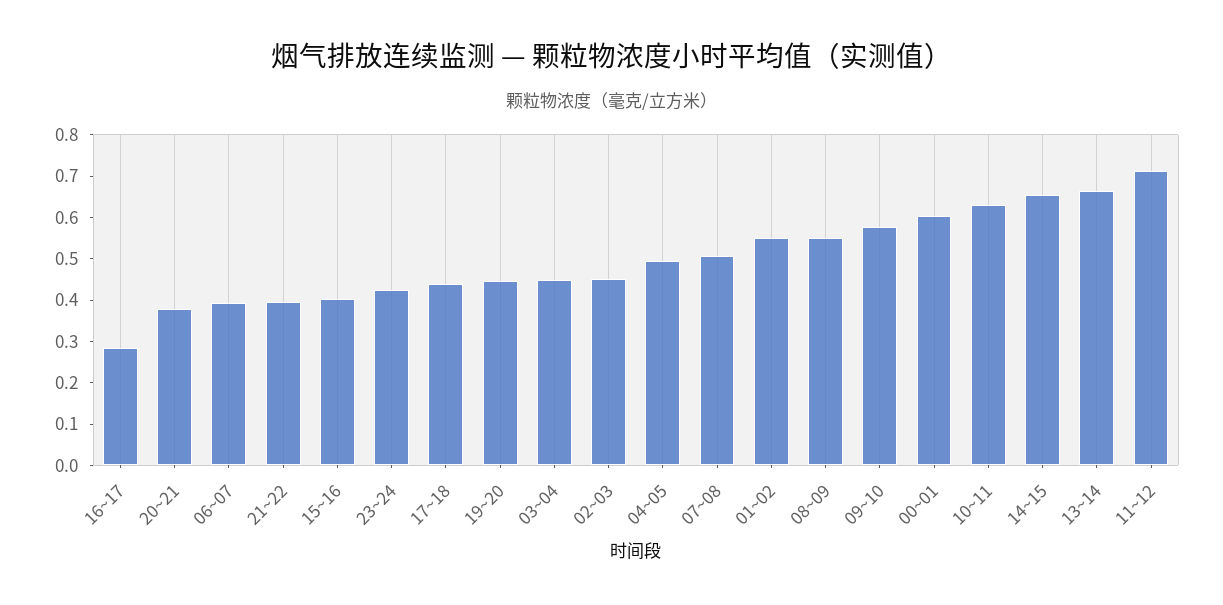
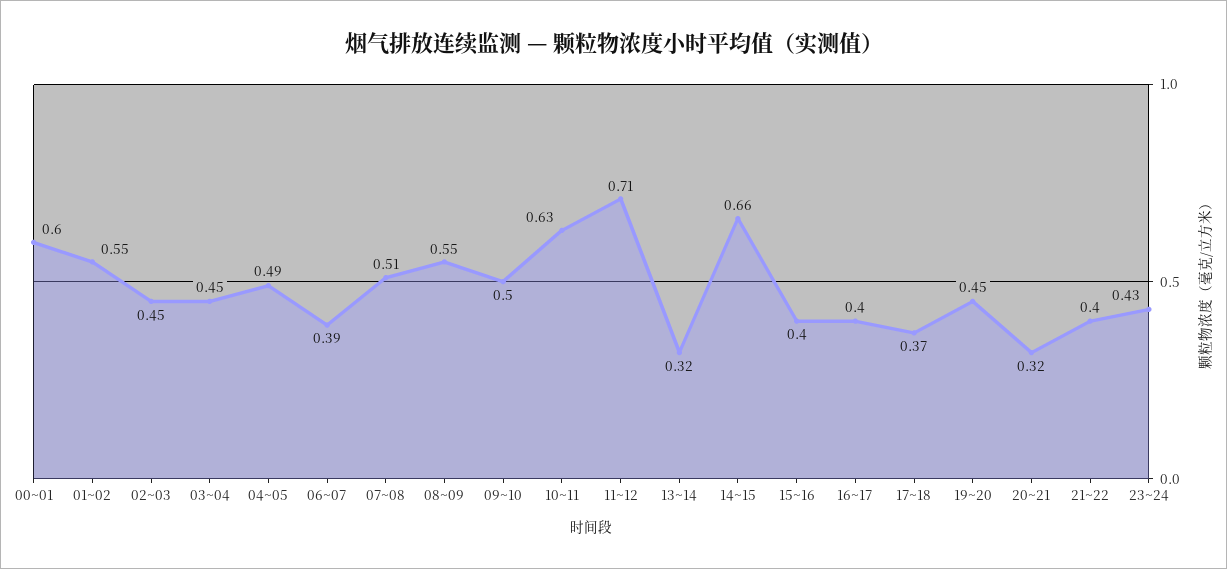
  {
-   "16~17": 0.28,
+   "16~17": 0.4,
-   "20~21": 0.38,
+   "20~21": 0.32,
    "06~07": 0.39,
    "21~22": 0.4,
    "15~16": 0.4,
    "23~24": 0.43,
-   "17~18": 0.44,
+   "17~18": 0.37,
    "19~20": 0.45,
    "03~04": 0.45,
    "02~03": 0.45,
    "04~05": 0.49,
    "07~08": 0.51,
    "01~02": 0.55,
    "08~09": 0.55,
-   "09~10": 0.58,
+   "09~10": 0.5,
    "00~01": 0.6,
    "10~11": 0.63,
    "14~15": 0.66,
-   "13~14": 0.66,
+   "13~14": 0.32,
    "11~12": 0.71
  }

